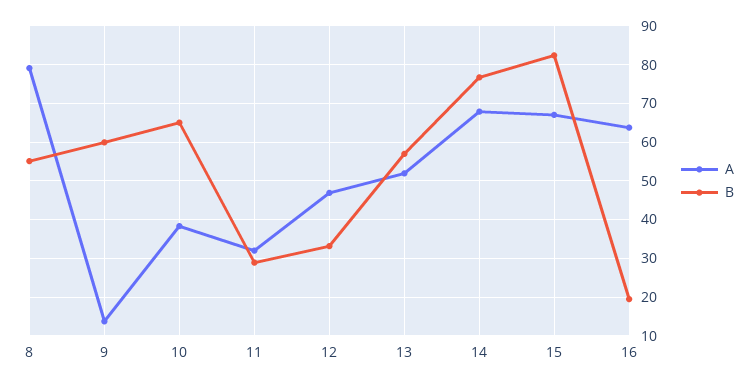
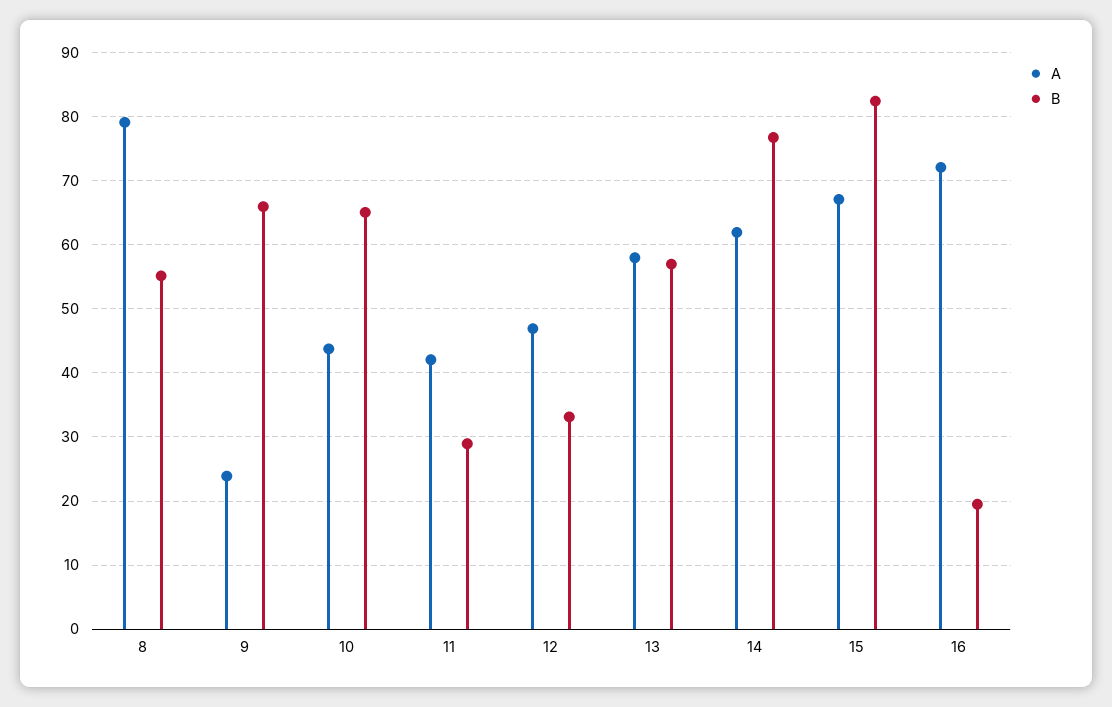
  {
    "A": {
      "8": 79,
-     "9": 14,
+     "9": 24,
-     "10": 38,
+     "10": 44,
-     "11": 32,
+     "11": 42,
      "12": 47,
-     "13": 52,
+     "13": 58,
-     "14": 68,
+     "14": 62,
      "15": 67,
-     "16": 64
+     "16": 72
    },
    "B": {
      "8": 55,
-     "9": 60,
+     "9": 66,
      "10": 65,
      "11": 29,
      "12": 33,
      "13": 57,
      "14": 77,
      "15": 82,
      "16": 20
    }
  }

